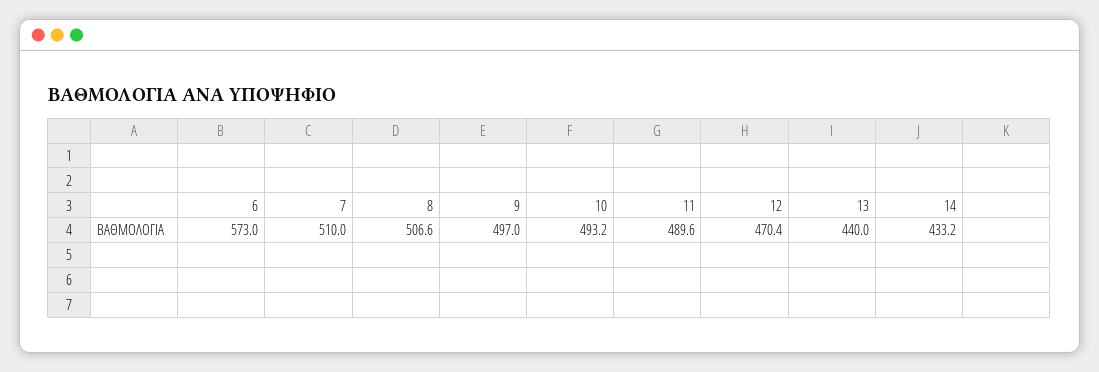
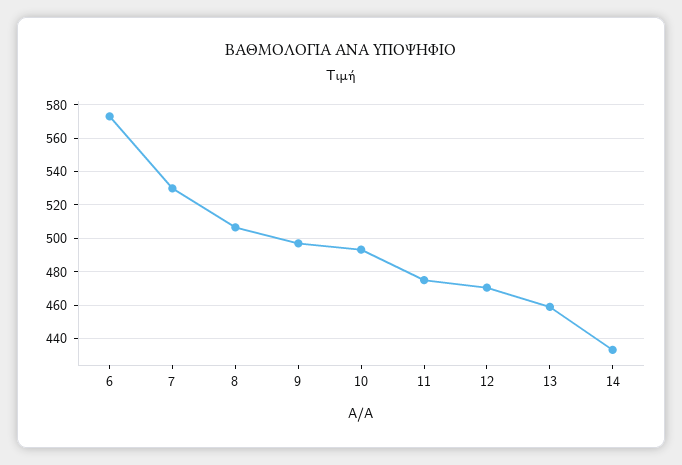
  {
    "6": 573,
-   "7": 510,
+   "7": 530,
    "8": 506.6,
    "9": 497,
    "10": 493.2,
-   "11": 489.6,
+   "11": 475,
    "12": 470.4,
-   "13": 440,
+   "13": 460,
    "14": 433.2
  }

